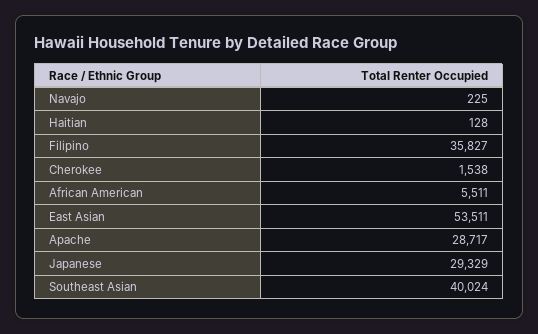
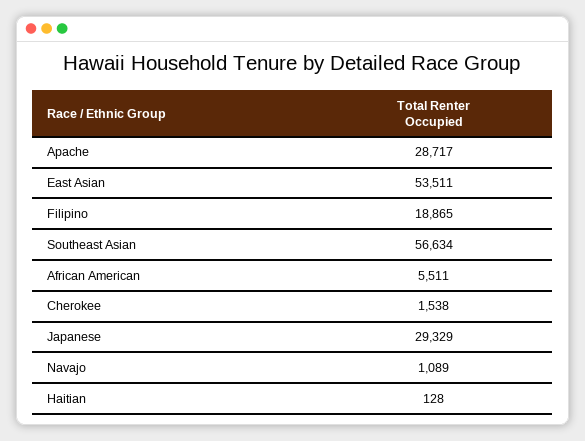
  {
-   "Navajo": 225,
+   "Navajo": 1089,
    "Haitian": 128,
-   "Filipino": 35827,
+   "Filipino": 18865,
    "Cherokee": 1538,
    "African American": 5511,
    "East Asian": 53511,
    "Apache": 28717,
    "Japanese": 29329,
-   "Southeast Asian": 40024
+   "Southeast Asian": 56634
  }

